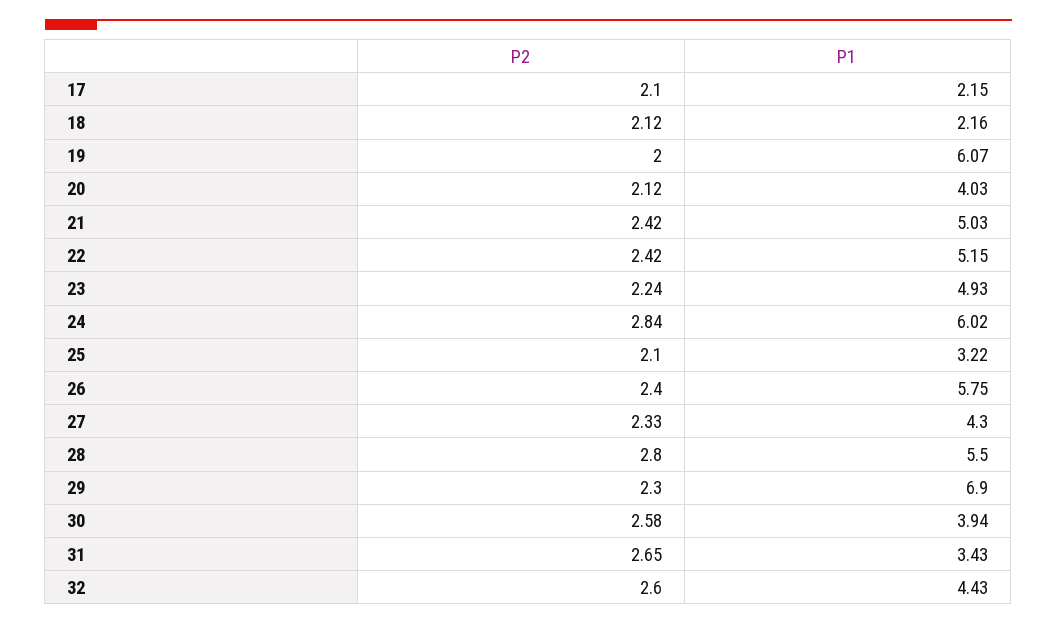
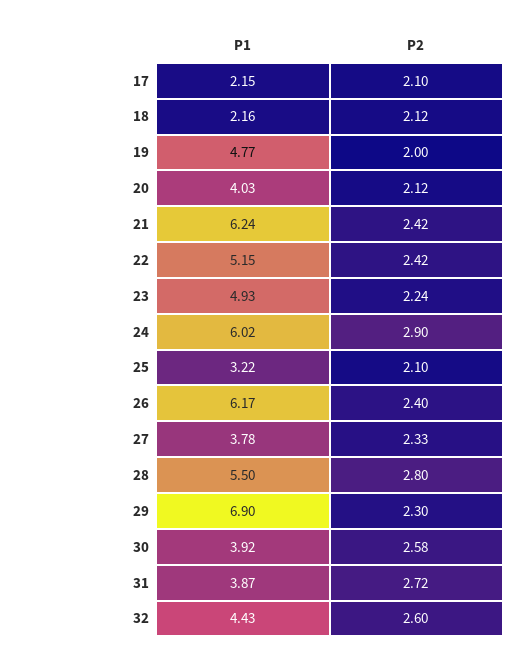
  {
    "P2": {
      "17": 2.1,
      "18": 2.12,
      "19": 2,
      "20": 2.12,
      "21": 2.42,
      "22": 2.42,
      "23": 2.24,
-     "24": 2.84,
+     "24": 2.9,
      "25": 2.1,
      "26": 2.4,
      "27": 2.33,
      "28": 2.8,
      "29": 2.3,
      "30": 2.58,
-     "31": 2.65,
+     "31": 2.72,
      "32": 2.6
    },
    "P1": {
      "17": 2.15,
      "18": 2.16,
-     "19": 6.07,
+     "19": 4.77,
      "20": 4.03,
-     "21": 5.03,
+     "21": 6.24,
      "22": 5.15,
      "23": 4.93,
      "24": 6.02,
      "25": 3.22,
-     "26": 5.75,
+     "26": 6.17,
-     "27": 4.3,
+     "27": 3.78,
      "28": 5.5,
      "29": 6.9,
-     "30": 3.94,
+     "30": 3.92,
-     "31": 3.43,
+     "31": 3.87,
      "32": 4.43
    }
  }

